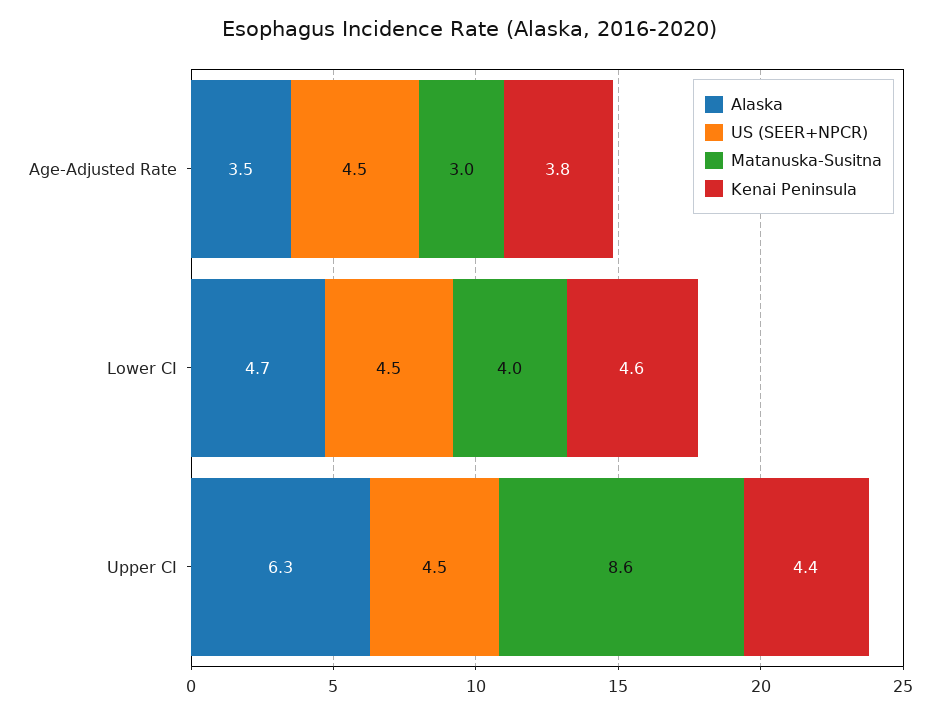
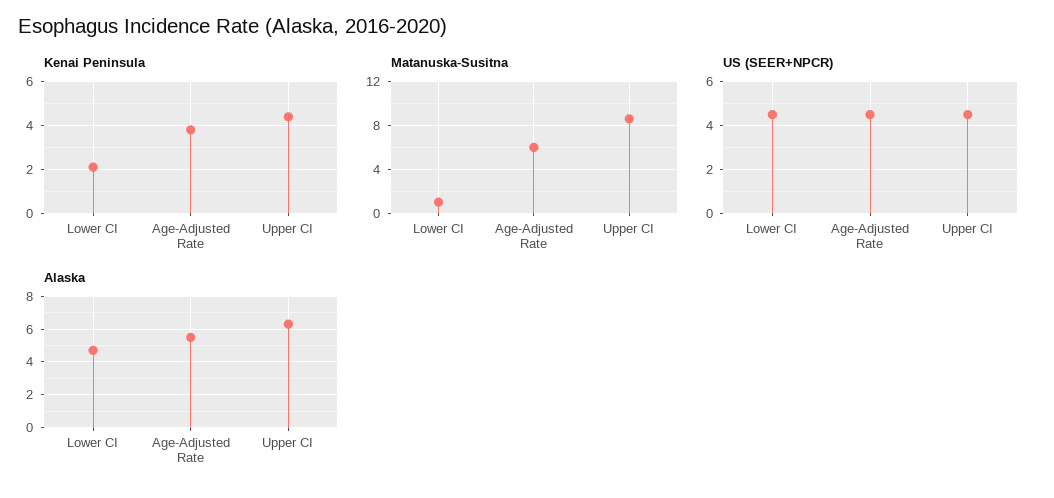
  {
    "Alaska": {
-     "Age-Adjusted Rate": 3.5,
+     "Age-Adjusted Rate": 5.5,
      "Lower CI": 4.7,
      "Upper CI": 6.3
    },
    "US (SEER+NPCR)": {
      "Age-Adjusted Rate": 4.5,
      "Lower CI": 4.5,
      "Upper CI": 4.5
    },
    "Matanuska-Susitna": {
-     "Age-Adjusted Rate": 3,
+     "Age-Adjusted Rate": 6,
-     "Lower CI": 4,
+     "Lower CI": 1,
      "Upper CI": 8.6
    },
    "Kenai Peninsula": {
      "Age-Adjusted Rate": 3.8,
-     "Lower CI": 4.6,
+     "Lower CI": 2,
      "Upper CI": 4.4
    }
  }

